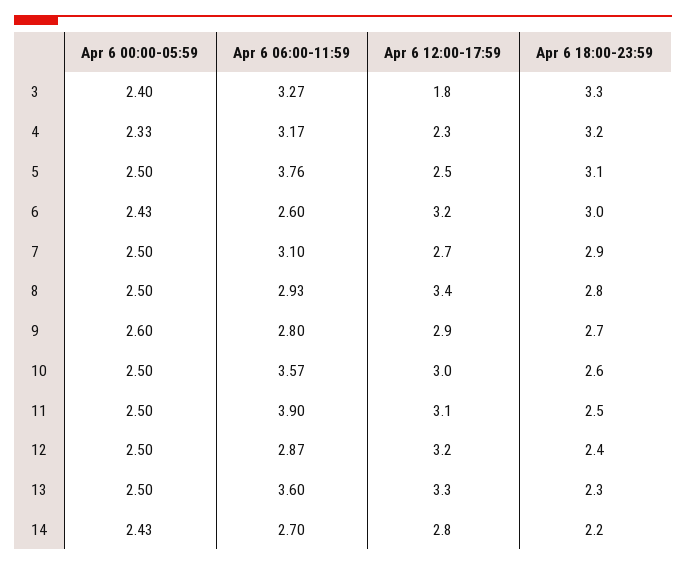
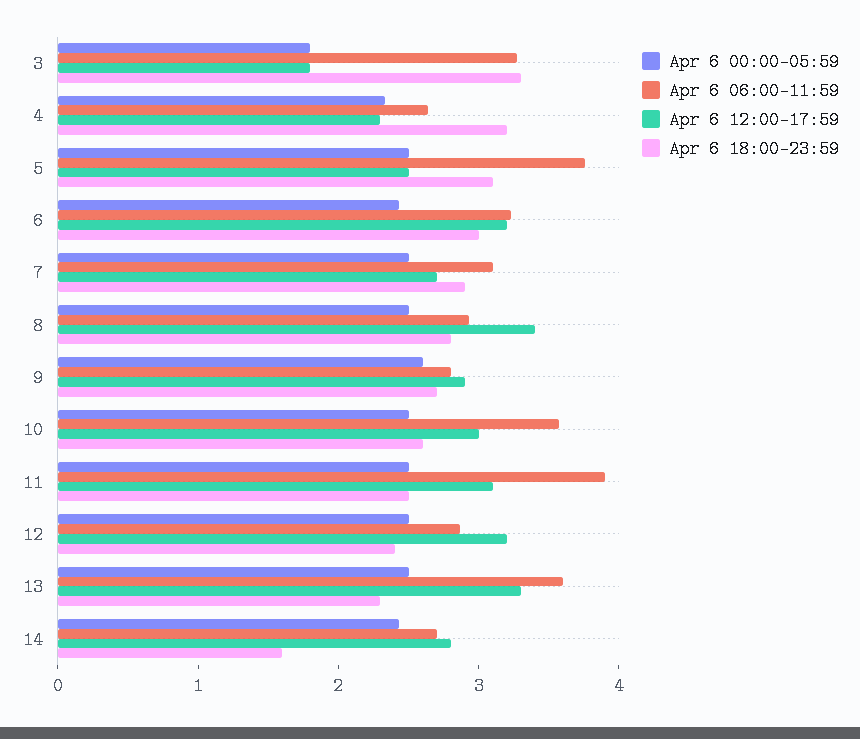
  {
    "Apr 6 00:00-05:59": {
-     "3": 2.4,
+     "3": 1.8,
      "4": 2.33,
      "5": 2.5,
      "6": 2.43,
      "7": 2.5,
      "8": 2.5,
      "9": 2.6,
      "10": 2.5,
      "11": 2.5,
      "12": 2.5,
      "13": 2.5,
      "14": 2.43
    },
    "Apr 6 06:00-11:59": {
      "3": 3.27,
-     "4": 3.17,
+     "4": 2.6,
      "5": 3.76,
-     "6": 2.6,
+     "6": 3.2,
      "7": 3.1,
      "8": 2.93,
      "9": 2.8,
      "10": 3.57,
      "11": 3.9,
      "12": 2.87,
      "13": 3.6,
      "14": 2.7
    },
    "Apr 6 12:00-17:59": {
      "3": 1.8,
      "4": 2.3,
      "5": 2.5,
      "6": 3.2,
      "7": 2.7,
      "8": 3.4,
      "9": 2.9,
      "10": 3,
      "11": 3.1,
      "12": 3.2,
      "13": 3.3,
      "14": 2.8
    },
    "Apr 6 18:00-23:59": {
      "3": 3.3,
      "4": 3.2,
      "5": 3.1,
      "6": 3,
      "7": 2.9,
      "8": 2.8,
      "9": 2.7,
      "10": 2.6,
      "11": 2.5,
      "12": 2.4,
      "13": 2.3,
-     "14": 2.2
+     "14": 1.6
    }
  }

